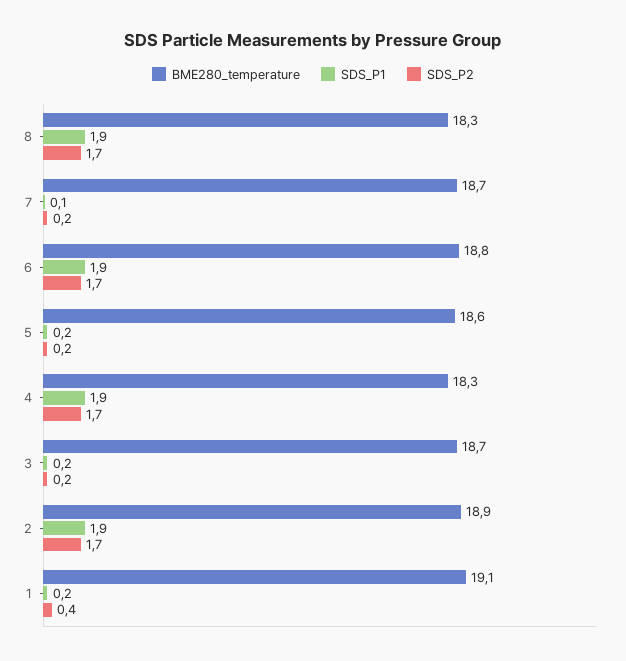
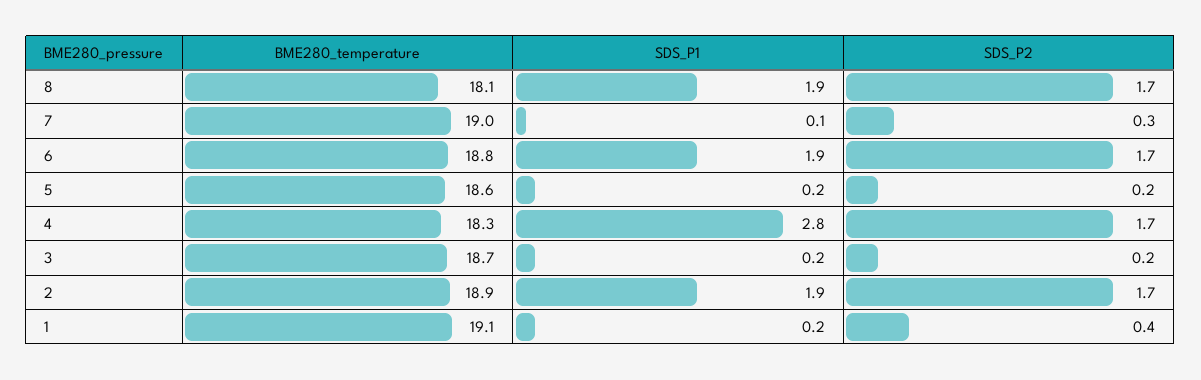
  {
    "BME280_temperature": {
-     "8": 18.3,
+     "8": 18.1,
-     "7": 18.7,
+     "7": 19,
      "6": 18.8,
      "5": 18.6,
      "4": 18.3,
      "3": 18.7,
      "2": 18.9,
      "1": 19.1
    },
    "SDS_P1": {
      "8": 1.9,
      "7": 0.1,
      "6": 1.9,
      "5": 0.2,
-     "4": 1.9,
+     "4": 2.8,
      "3": 0.2,
      "2": 1.9,
      "1": 0.2
    },
    "SDS_P2": {
      "8": 1.7,
-     "7": 0.2,
+     "7": 0.3,
      "6": 1.7,
      "5": 0.2,
      "4": 1.7,
      "3": 0.2,
      "2": 1.7,
      "1": 0.4
    }
  }

